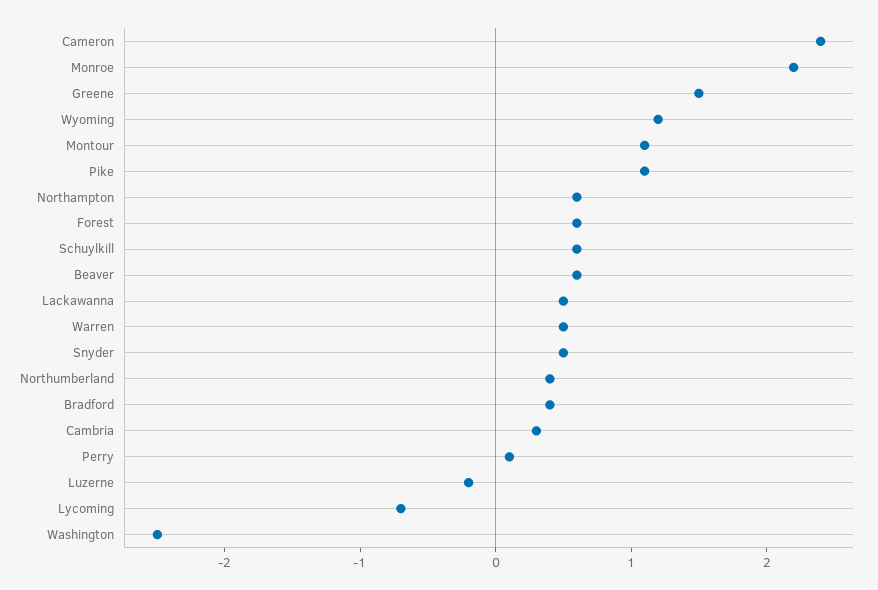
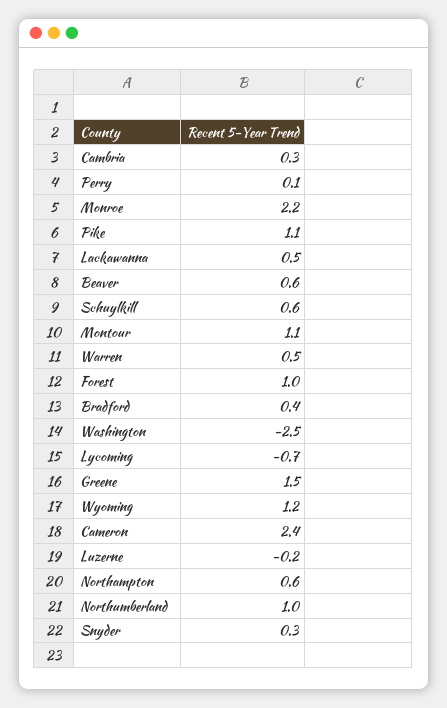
  {
    "Cameron": 2.4,
    "Monroe": 2.2,
    "Greene": 1.5,
    "Wyoming": 1.2,
    "Montour": 1.1,
    "Pike": 1.1,
    "Northampton": 0.6,
-   "Forest": 0.6,
+   "Forest": 1,
    "Schuylkill": 0.6,
    "Beaver": 0.6,
    "Lackawanna": 0.5,
    "Warren": 0.5,
-   "Snyder": 0.5,
+   "Snyder": 0.3,
-   "Northumberland": 0.4,
+   "Northumberland": 1,
    "Bradford": 0.4,
    "Cambria": 0.3,
    "Perry": 0.1,
    "Luzerne": -0.2,
    "Lycoming": -0.7,
    "Washington": -2.5
  }

